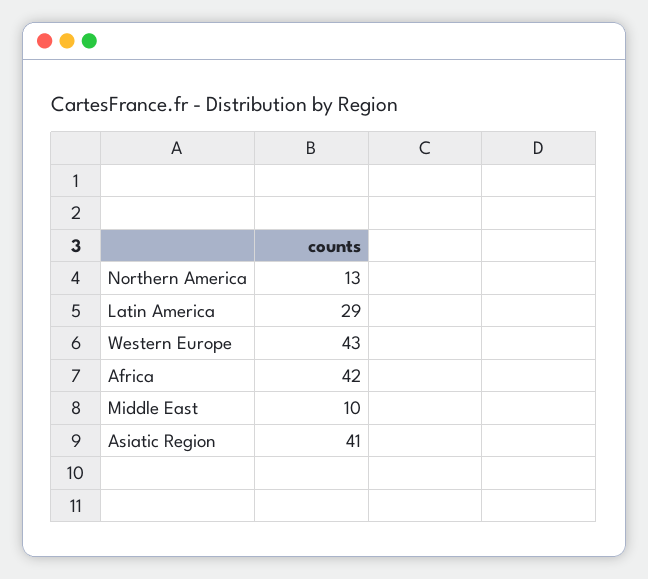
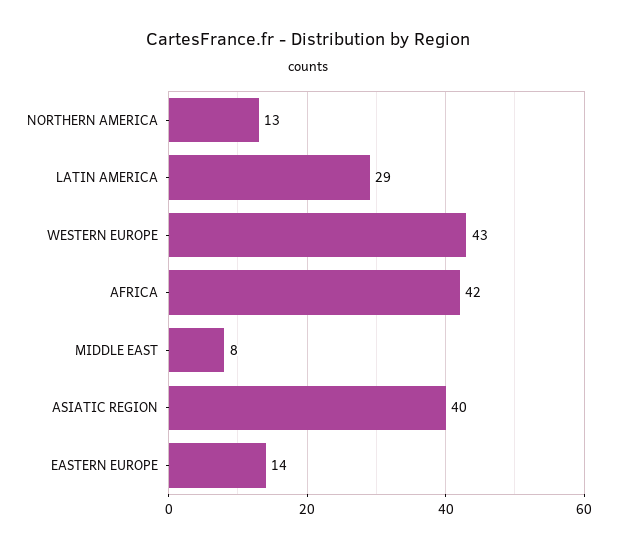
  {
    "Northern America": 13,
    "Latin America": 29,
    "Western Europe": 43,
    "Africa": 42,
-   "Middle East": 10,
+   "Middle East": 8,
-   "Asiatic Region": 41
+   "Asiatic Region": 40,
+   "EASTERN EUROPE": 14
  }

